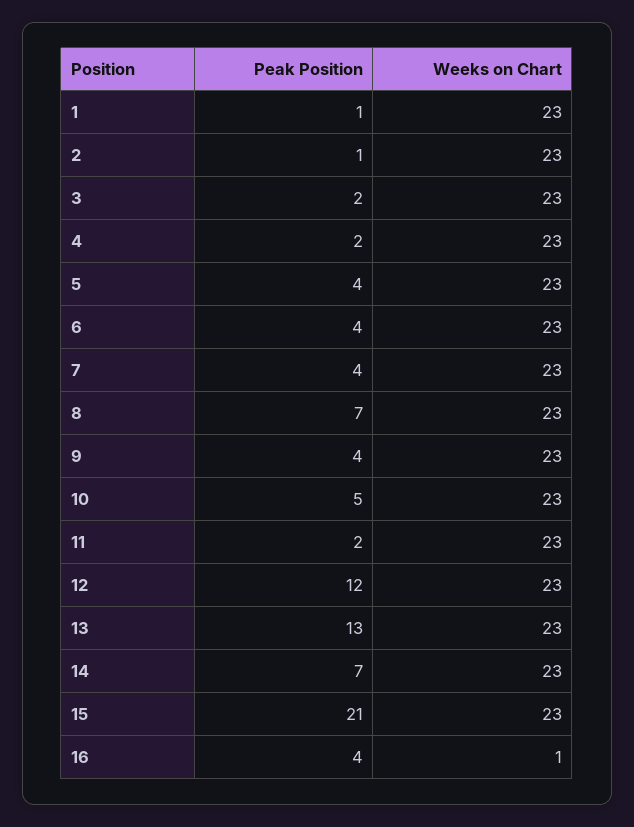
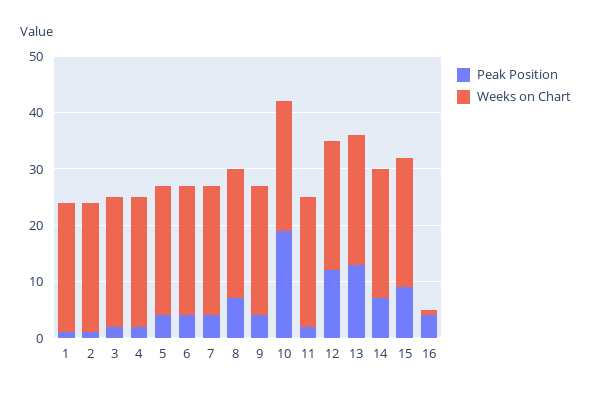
  {
    "Peak Position": {
      "1": 1,
      "2": 1,
      "3": 2,
      "4": 2,
      "5": 4,
      "6": 4,
      "7": 4,
      "8": 7,
      "9": 4,
-     "10": 5,
+     "10": 20,
      "11": 2,
      "12": 12,
      "13": 13,
      "14": 7,
-     "15": 21,
+     "15": 10,
      "16": 4
    },
    "Weeks on Chart": {
      "1": 23,
      "2": 23,
      "3": 23,
      "4": 23,
      "5": 23,
      "6": 23,
      "7": 23,
      "8": 23,
      "9": 23,
      "10": 23,
      "11": 23,
      "12": 23,
      "13": 23,
      "14": 23,
      "15": 23,
      "16": 1
    }
  }

